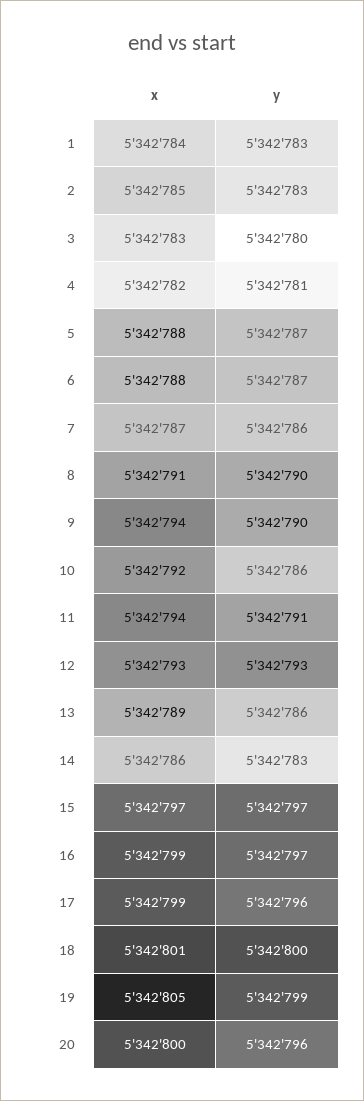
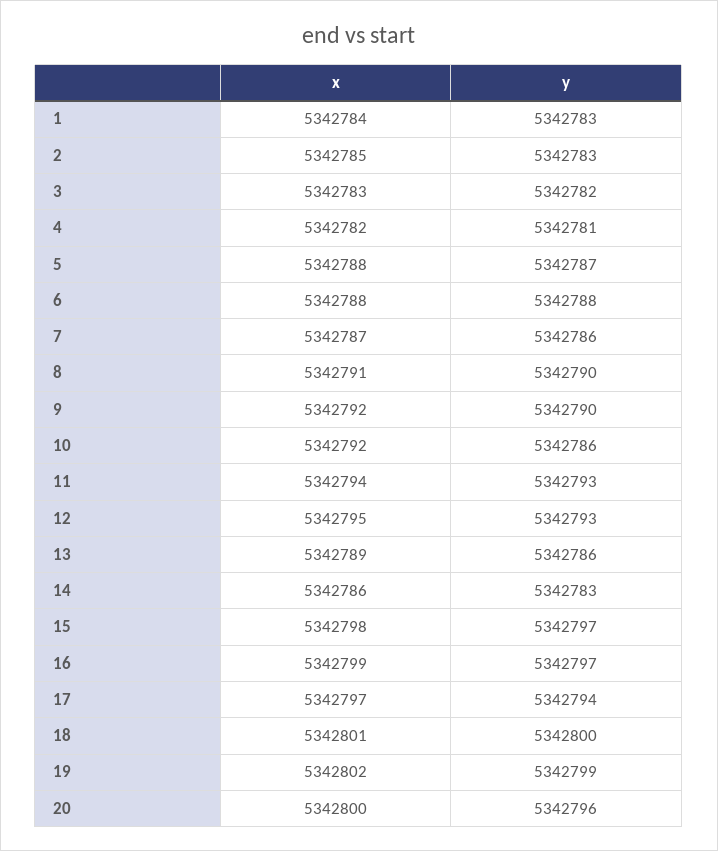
  {
    "x": {
      "1": 5342784,
      "2": 5342785,
      "3": 5342783,
      "4": 5342782,
      "5": 5342788,
      "6": 5342788,
      "7": 5342787,
      "8": 5342791,
-     "9": 5342794,
+     "9": 5342792,
      "10": 5342792,
      "11": 5342794,
-     "12": 5342793,
+     "12": 5342795,
      "13": 5342789,
      "14": 5342786,
-     "15": 5342797,
+     "15": 5342798,
      "16": 5342799,
-     "17": 5342799,
+     "17": 5342797,
      "18": 5342801,
-     "19": 5342805,
+     "19": 5342802,
      "20": 5342800
    },
    "y": {
      "1": 5342783,
      "2": 5342783,
-     "3": 5342780,
+     "3": 5342782,
      "4": 5342781,
      "5": 5342787,
-     "6": 5342787,
+     "6": 5342788,
      "7": 5342786,
      "8": 5342790,
      "9": 5342790,
      "10": 5342786,
-     "11": 5342791,
+     "11": 5342793,
      "12": 5342793,
      "13": 5342786,
      "14": 5342783,
      "15": 5342797,
      "16": 5342797,
-     "17": 5342796,
+     "17": 5342794,
      "18": 5342800,
      "19": 5342799,
      "20": 5342796
    }
  }

